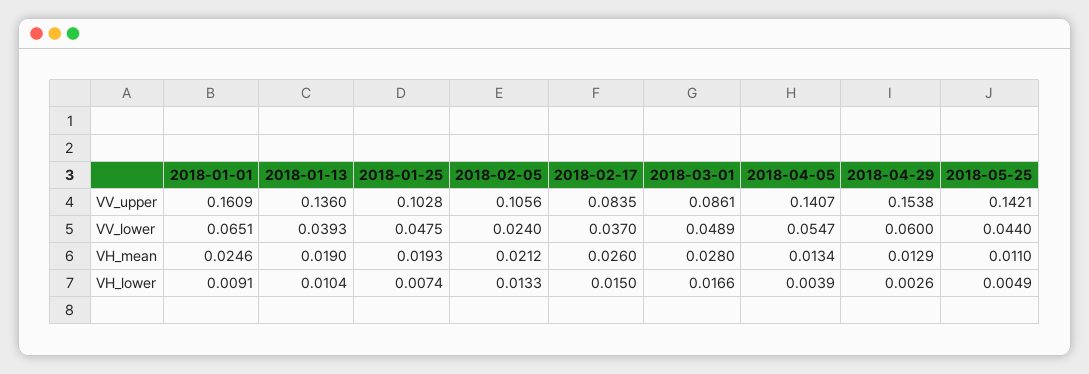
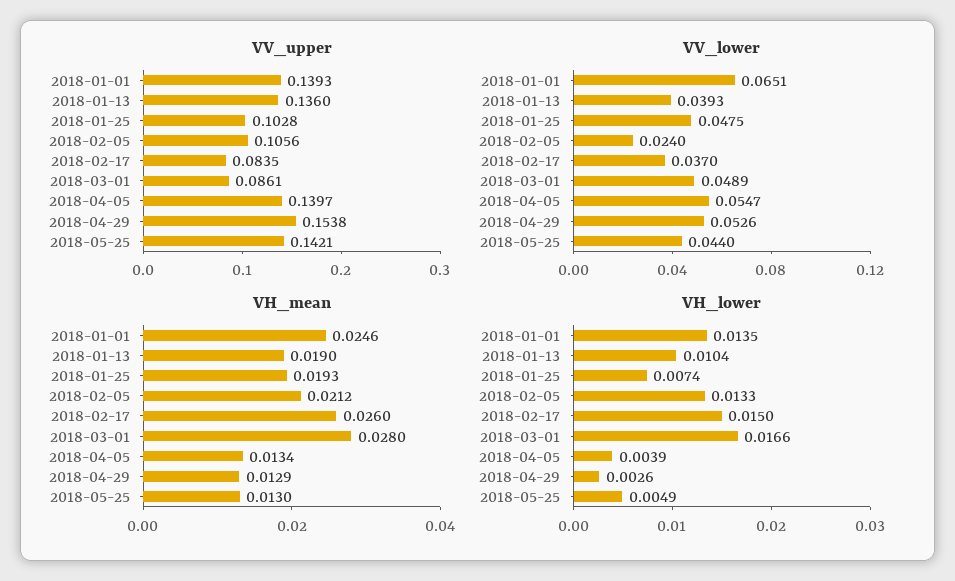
  {
    "VV_upper": {
-     "2018-01-01": 0.1609,
+     "2018-01-01": 0.1393,
      "2018-01-13": 0.136,
      "2018-01-25": 0.1028,
      "2018-02-05": 0.1056,
      "2018-02-17": 0.0835,
      "2018-03-01": 0.0861,
-     "2018-04-05": 0.1407,
+     "2018-04-05": 0.1397,
      "2018-04-29": 0.1538,
      "2018-05-25": 0.1421
    },
    "VV_lower": {
      "2018-01-01": 0.0651,
      "2018-01-13": 0.0393,
      "2018-01-25": 0.0475,
      "2018-02-05": 0.024,
      "2018-02-17": 0.037,
      "2018-03-01": 0.0489,
      "2018-04-05": 0.0547,
-     "2018-04-29": 0.06,
+     "2018-04-29": 0.0526,
      "2018-05-25": 0.044
    },
    "VH_mean": {
      "2018-01-01": 0.0246,
      "2018-01-13": 0.019,
      "2018-01-25": 0.0193,
      "2018-02-05": 0.0212,
      "2018-02-17": 0.026,
      "2018-03-01": 0.028,
      "2018-04-05": 0.0134,
      "2018-04-29": 0.0129,
-     "2018-05-25": 0.011
+     "2018-05-25": 0.013
    },
    "VH_lower": {
-     "2018-01-01": 0.0091,
+     "2018-01-01": 0.0135,
      "2018-01-13": 0.0104,
      "2018-01-25": 0.0074,
      "2018-02-05": 0.0133,
      "2018-02-17": 0.015,
      "2018-03-01": 0.0166,
      "2018-04-05": 0.0039,
      "2018-04-29": 0.0026,
      "2018-05-25": 0.0049
    }
  }

